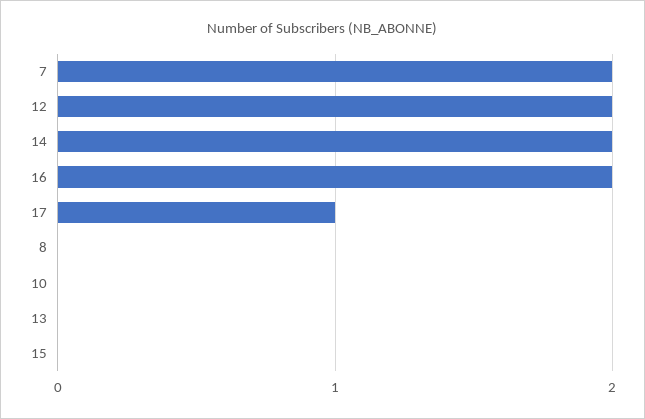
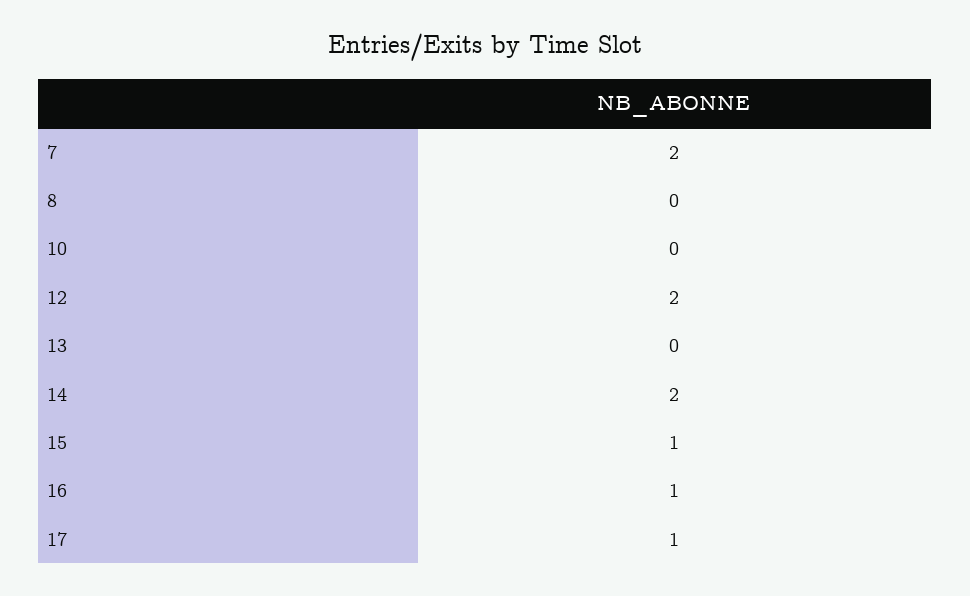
  {
    "7": 2,
    "12": 2,
    "14": 2,
-   "16": 2,
+   "16": 1,
    "17": 1,
    "8": 0,
    "10": 0,
    "13": 0,
-   "15": 0
+   "15": 1
  }

